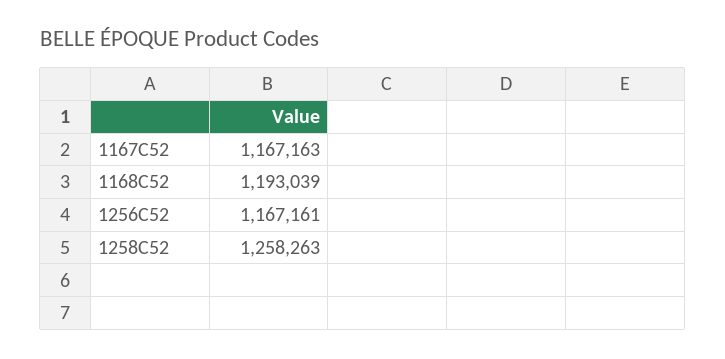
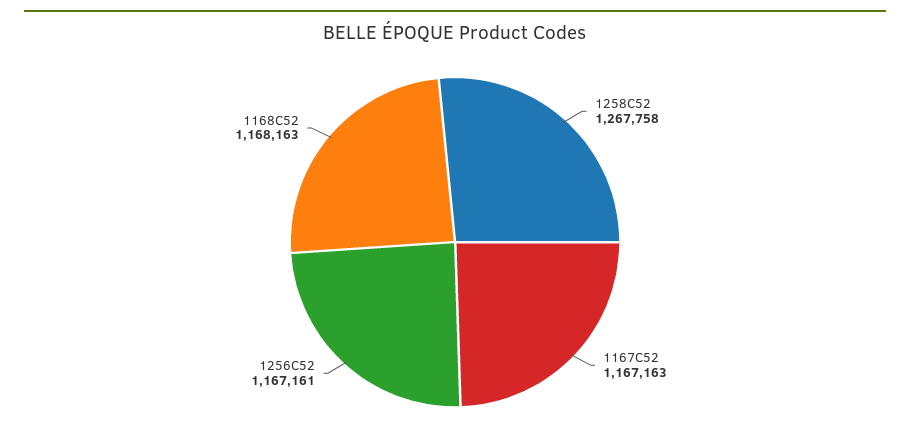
  {
    "1167C52": 1167163,
-   "1168C52": 1193039,
+   "1168C52": 1168163,
    "1256C52": 1167161,
-   "1258C52": 1258263
+   "1258C52": 1267758
  }

